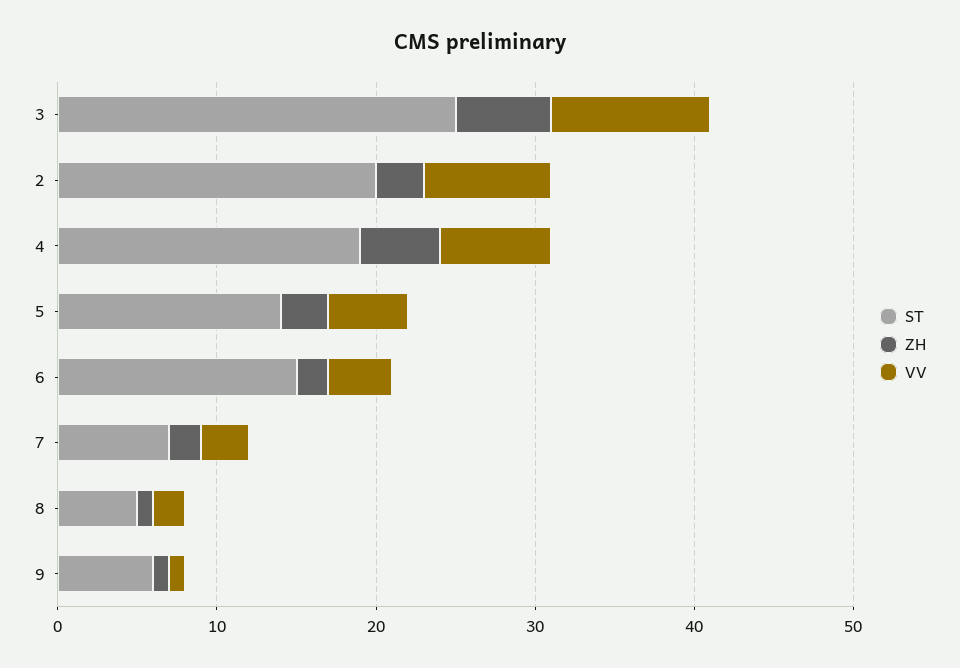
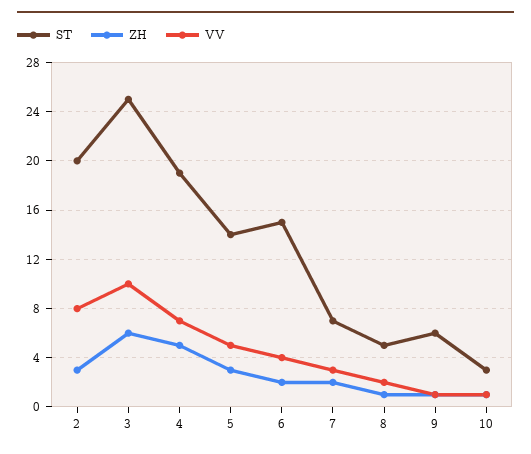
  {
    "ST": {
      "3": 25,
      "2": 20,
      "4": 19,
      "5": 14,
      "6": 15,
      "7": 7,
      "8": 5,
-     "9": 6
+     "9": 6,
+     "10": 3
    },
    "ZH": {
      "3": 6,
      "2": 3,
      "4": 5,
      "5": 3,
      "6": 2,
      "7": 2,
      "8": 1,
-     "9": 1
+     "9": 1,
+     "10": 1
    },
    "VV": {
      "3": 10,
      "2": 8,
      "4": 7,
      "5": 5,
      "6": 4,
      "7": 3,
      "8": 2,
-     "9": 1
+     "9": 1,
+     "10": 1
    }
  }

